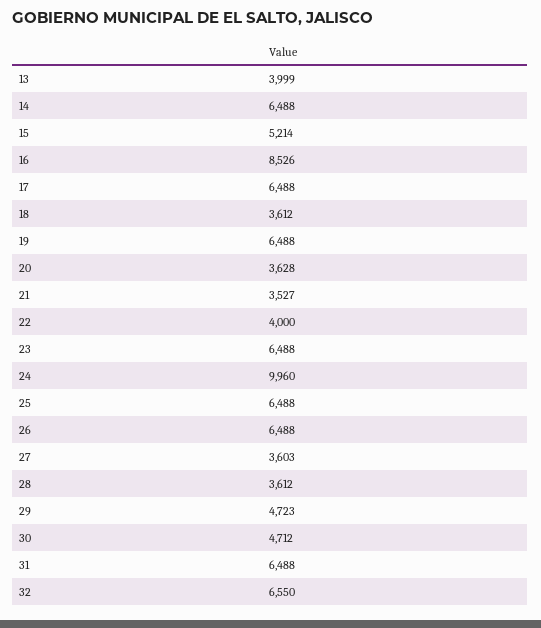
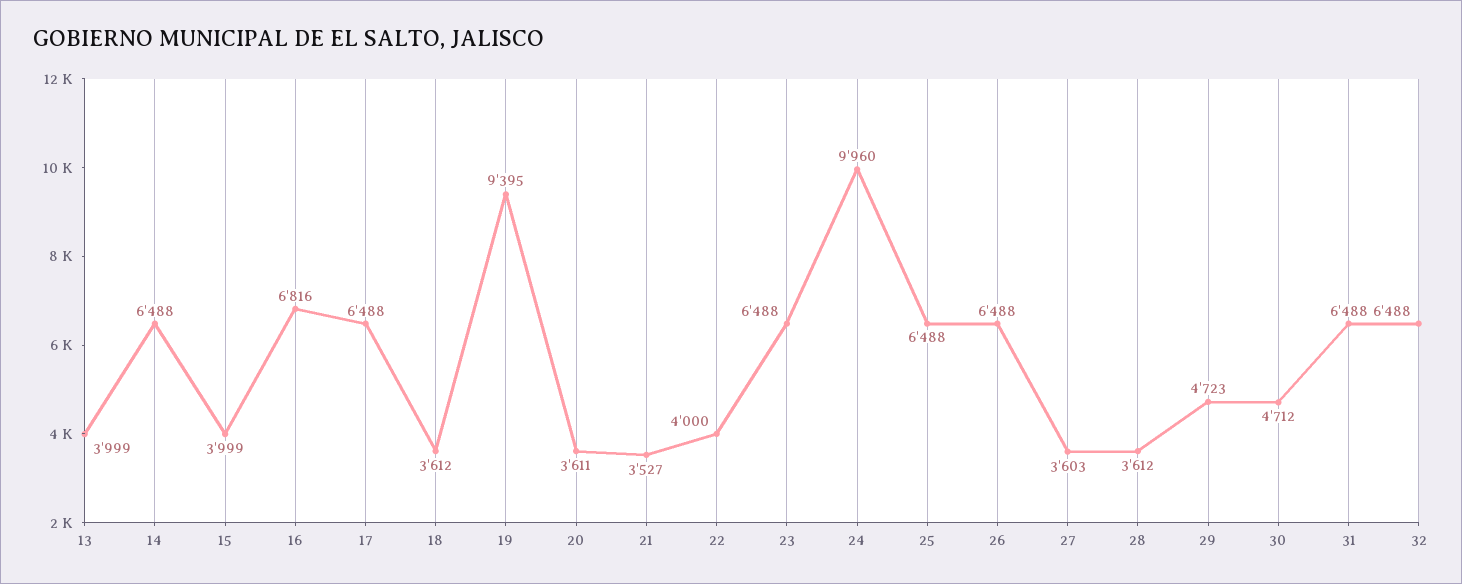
  {
    "13": 3999,
    "14": 6488,
-   "15": 5214,
+   "15": 3999,
-   "16": 8526,
+   "16": 6816,
    "17": 6488,
    "18": 3612,
-   "19": 6488,
+   "19": 9395,
-   "20": 3628,
+   "20": 3611,
    "21": 3527,
    "22": 4000,
    "23": 6488,
    "24": 9960,
    "25": 6488,
    "26": 6488,
    "27": 3603,
    "28": 3612,
    "29": 4723,
    "30": 4712,
    "31": 6488,
-   "32": 6550
+   "32": 6488
  }

